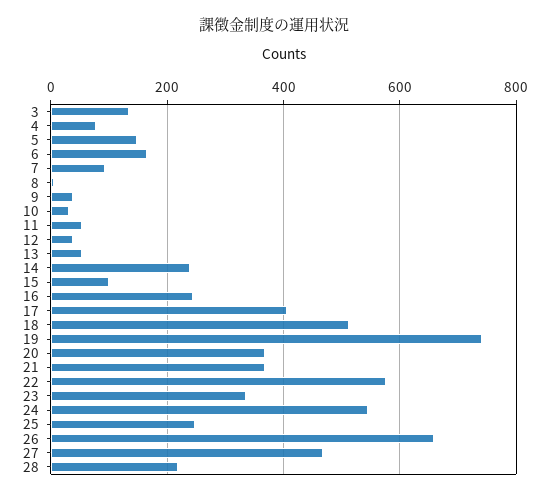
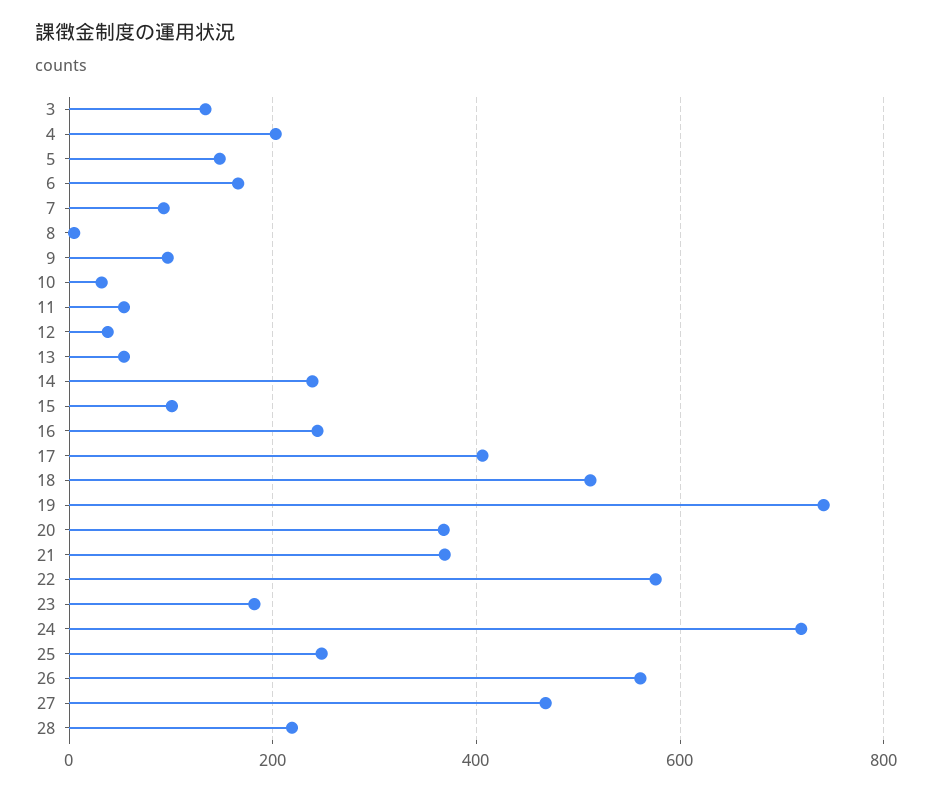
  {
    "3": 140,
-   "4": 80,
+   "4": 200,
    "5": 140,
    "6": 160,
    "7": 100,
    "8": 0,
-   "9": 40,
+   "9": 100,
    "10": 40,
    "11": 60,
    "12": 40,
    "13": 60,
    "14": 240,
    "15": 100,
    "16": 240,
    "17": 400,
    "18": 520,
    "19": 740,
    "20": 360,
    "21": 360,
    "22": 580,
-   "23": 340,
+   "23": 180,
-   "24": 540,
+   "24": 720,
    "25": 240,
-   "26": 660,
+   "26": 560,
    "27": 460,
    "28": 220
  }

